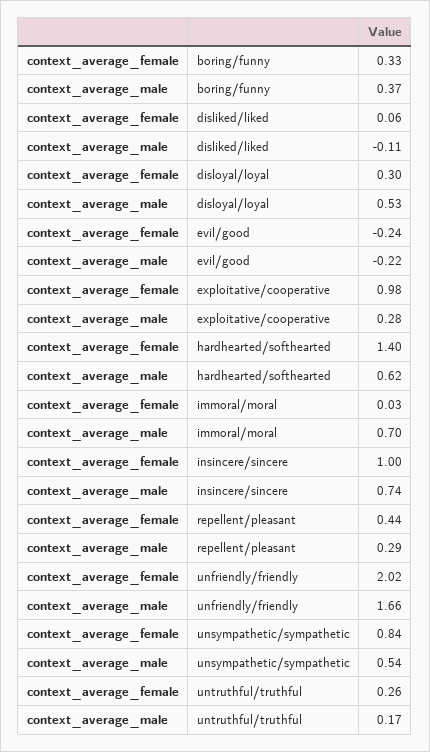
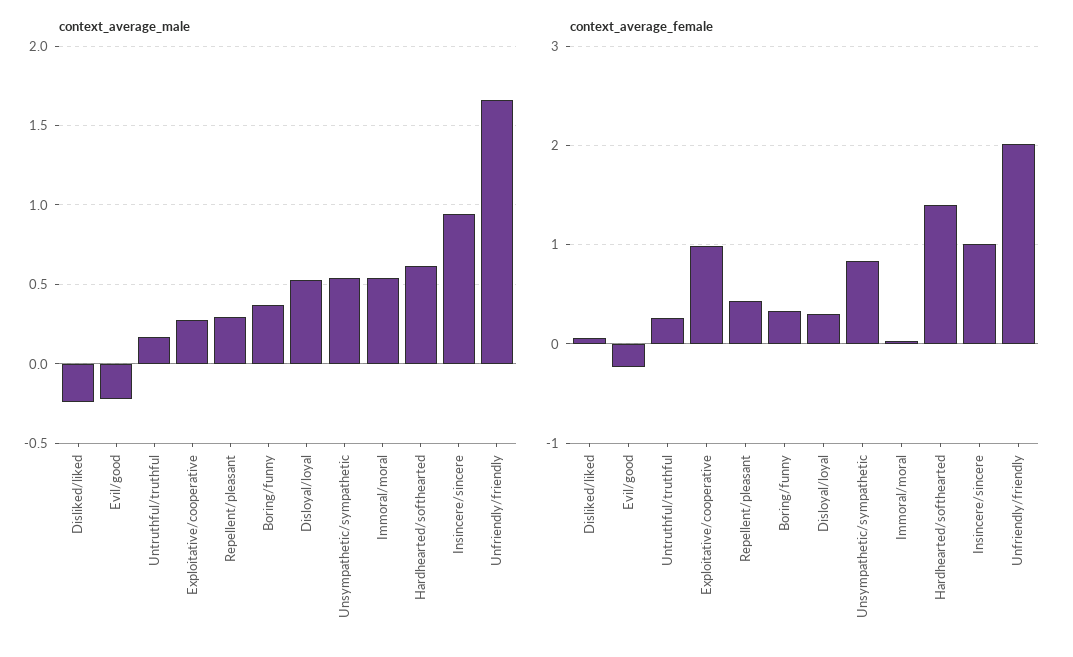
  {
    "context_average_female": {
      "boring/funny": 0.33,
      "disliked/liked": 0.06,
      "disloyal/loyal": 0.3,
      "evil/good": -0.24,
      "exploitative/cooperative": 0.98,
      "hardhearted/softhearted": 1.4,
      "immoral/moral": 0.03,
      "insincere/sincere": 1,
      "repellent/pleasant": 0.44,
      "unfriendly/friendly": 2.02,
      "unsympathetic/sympathetic": 0.84,
      "untruthful/truthful": 0.26
    },
    "context_average_male": {
      "boring/funny": 0.37,
-     "disliked/liked": -0.11,
+     "disliked/liked": -0.25,
      "disloyal/loyal": 0.53,
      "evil/good": -0.22,
      "exploitative/cooperative": 0.28,
      "hardhearted/softhearted": 0.62,
-     "immoral/moral": 0.7,
+     "immoral/moral": 0.55,
-     "insincere/sincere": 0.74,
+     "insincere/sincere": 0.95,
      "repellent/pleasant": 0.29,
      "unfriendly/friendly": 1.66,
      "unsympathetic/sympathetic": 0.54,
      "untruthful/truthful": 0.17
    }
  }

